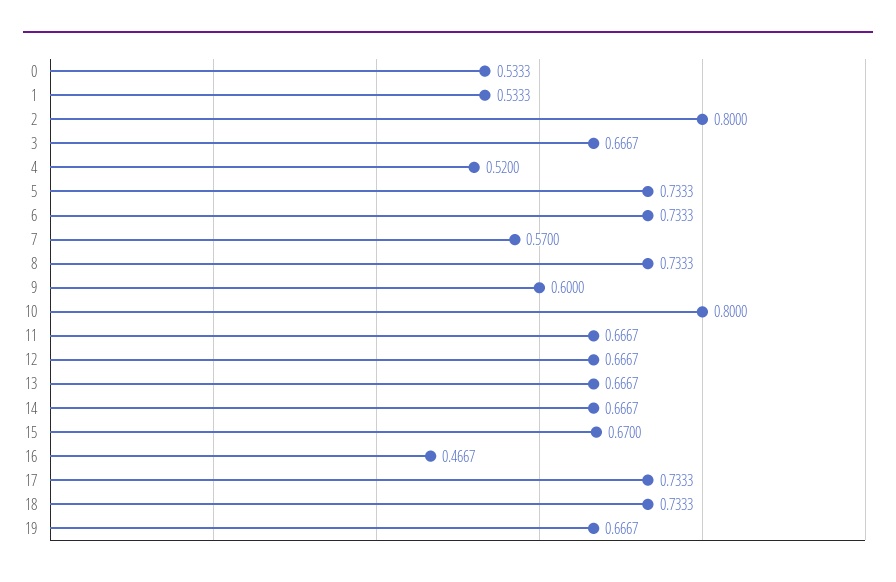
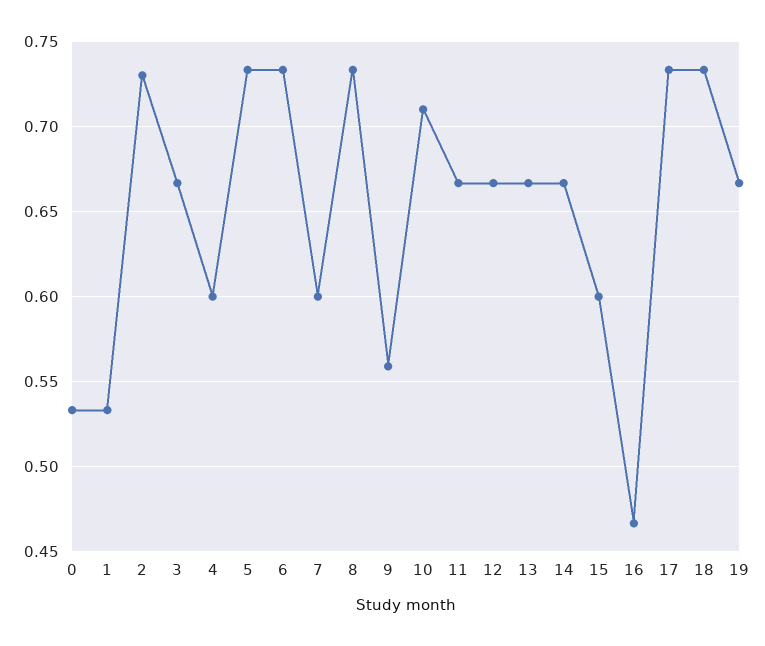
  {
    "0": 0.5333,
    "1": 0.5333,
-   "2": 0.8,
+   "2": 0.73,
    "3": 0.6667,
-   "4": 0.52,
+   "4": 0.6,
    "5": 0.7333,
    "6": 0.7333,
-   "7": 0.57,
+   "7": 0.6,
    "8": 0.7333,
-   "9": 0.6,
+   "9": 0.56,
-   "10": 0.8,
+   "10": 0.71,
    "11": 0.6667,
    "12": 0.6667,
    "13": 0.6667,
    "14": 0.6667,
-   "15": 0.67,
+   "15": 0.6,
    "16": 0.4667,
    "17": 0.7333,
    "18": 0.7333,
    "19": 0.6667
  }

